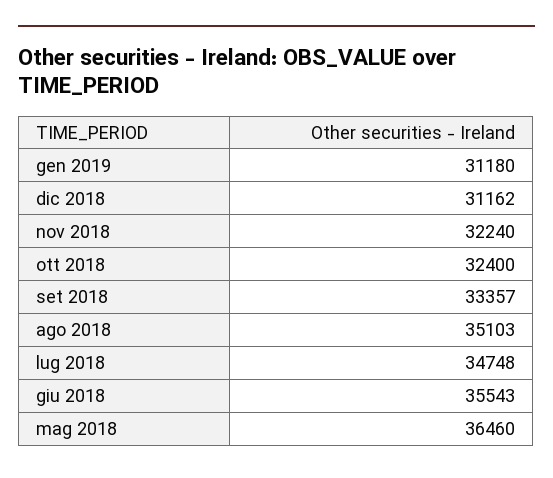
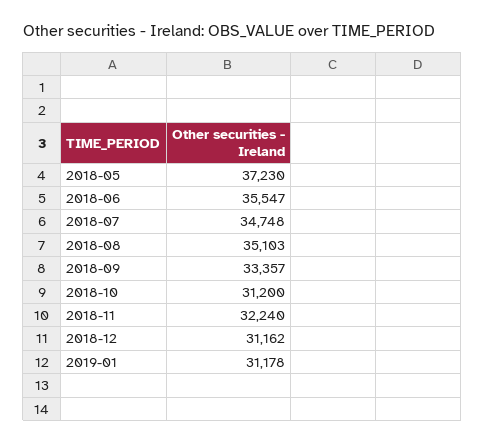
  {
-   "gen 2019": 31180,
+   "gen 2019": 31178,
    "dic 2018": 31162,
    "nov 2018": 32240,
-   "ott 2018": 32400,
+   "ott 2018": 31200,
    "set 2018": 33357,
    "ago 2018": 35103,
    "lug 2018": 34748,
-   "giu 2018": 35543,
+   "giu 2018": 35547,
-   "mag 2018": 36460
+   "mag 2018": 37230
  }

